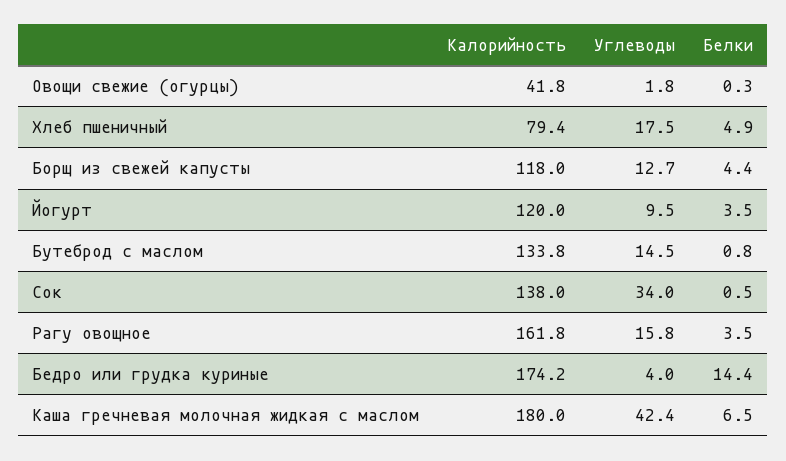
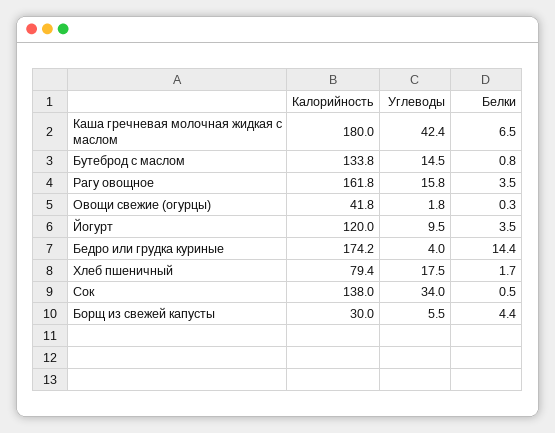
  {
    "Калорийность": {
      "Овощи свежие (огурцы)": 41.8,
      "Хлеб пшеничный": 79.4,
-     "Борщ из свежей капусты": 118,
+     "Борщ из свежей капусты": 30,
      "Йогурт": 120,
      "Бутеброд с маслом": 133.8,
      "Сок": 138,
      "Рагу овощное": 161.8,
      "Бедро или грудка куриные": 174.2,
      "Каша гречневая молочная жидкая с маслом": 180
    },
    "Углеводы": {
      "Овощи свежие (огурцы)": 1.8,
      "Хлеб пшеничный": 17.5,
-     "Борщ из свежей капусты": 12.7,
+     "Борщ из свежей капусты": 5.5,
      "Йогурт": 9.5,
      "Бутеброд с маслом": 14.5,
      "Сок": 34,
      "Рагу овощное": 15.8,
      "Бедро или грудка куриные": 4,
      "Каша гречневая молочная жидкая с маслом": 42.4
    },
    "Белки": {
      "Овощи свежие (огурцы)": 0.3,
-     "Хлеб пшеничный": 4.9,
+     "Хлеб пшеничный": 1.7,
      "Борщ из свежей капусты": 4.4,
      "Йогурт": 3.5,
      "Бутеброд с маслом": 0.8,
      "Сок": 0.5,
      "Рагу овощное": 3.5,
      "Бедро или грудка куриные": 14.4,
      "Каша гречневая молочная жидкая с маслом": 6.5
    }
  }

